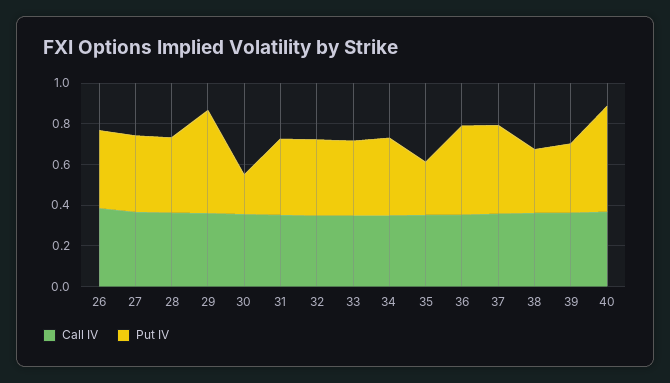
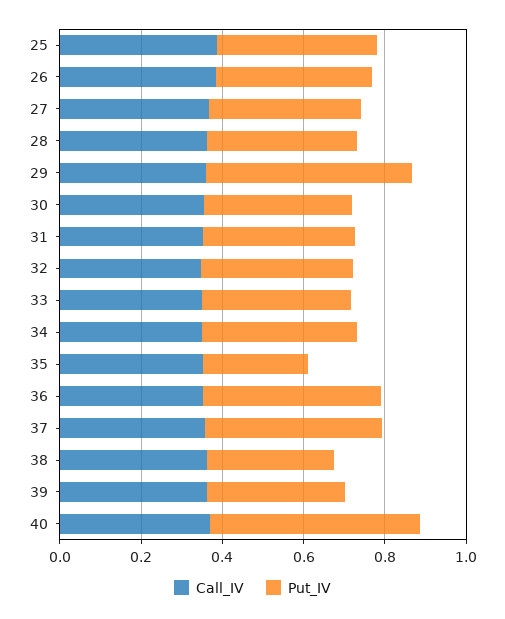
  {
    "Call IV": {
      "26": 0.4,
      "27": 0.35,
      "28": 0.35,
      "29": 0.35,
      "30": 0.35,
      "31": 0.35,
      "32": 0.35,
      "33": 0.35,
      "34": 0.35,
      "35": 0.35,
      "36": 0.35,
      "37": 0.35,
      "38": 0.35,
      "39": 0.35,
-     "40": 0.35
+     "40": 0.35,
+     "25": 0.4
    },
    "Put IV": {
      "26": 0.4,
      "27": 0.35,
      "28": 0.35,
      "29": 0.5,
-     "30": 0.2,
+     "30": 0.35,
      "31": 0.35,
      "32": 0.35,
      "33": 0.35,
      "34": 0.4,
      "35": 0.25,
      "36": 0.45,
      "37": 0.45,
      "38": 0.3,
      "39": 0.35,
-     "40": 0.5
+     "40": 0.5,
+     "25": 0.4
    }
  }

